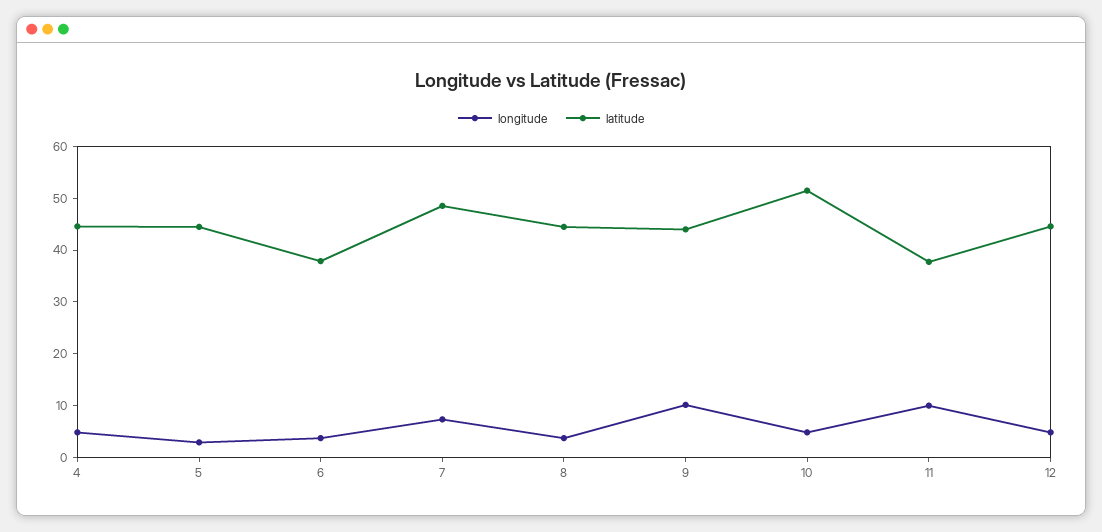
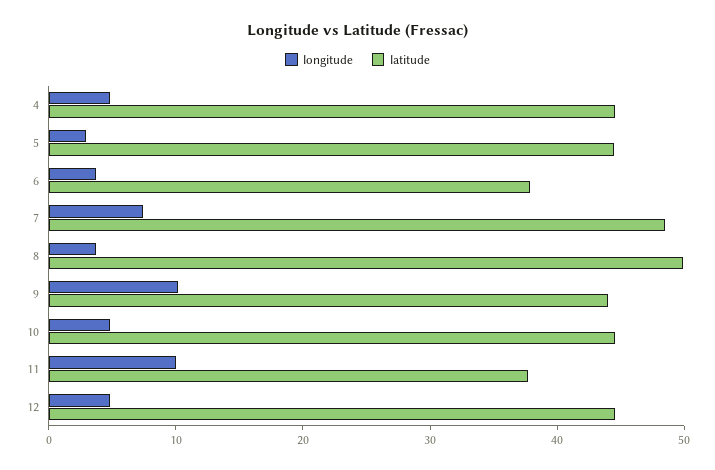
  {
    "longitude": {
      "4": 4,
      "5": 2,
      "6": 4,
      "7": 8,
      "8": 4,
      "9": 10,
      "10": 4,
      "11": 10,
      "12": 4
    },
    "latitude": {
      "4": 44,
      "5": 44,
      "6": 38,
      "7": 48,
-     "8": 44,
+     "8": 50,
      "9": 44,
-     "10": 52,
+     "10": 44,
      "11": 38,
      "12": 44
    }
  }

